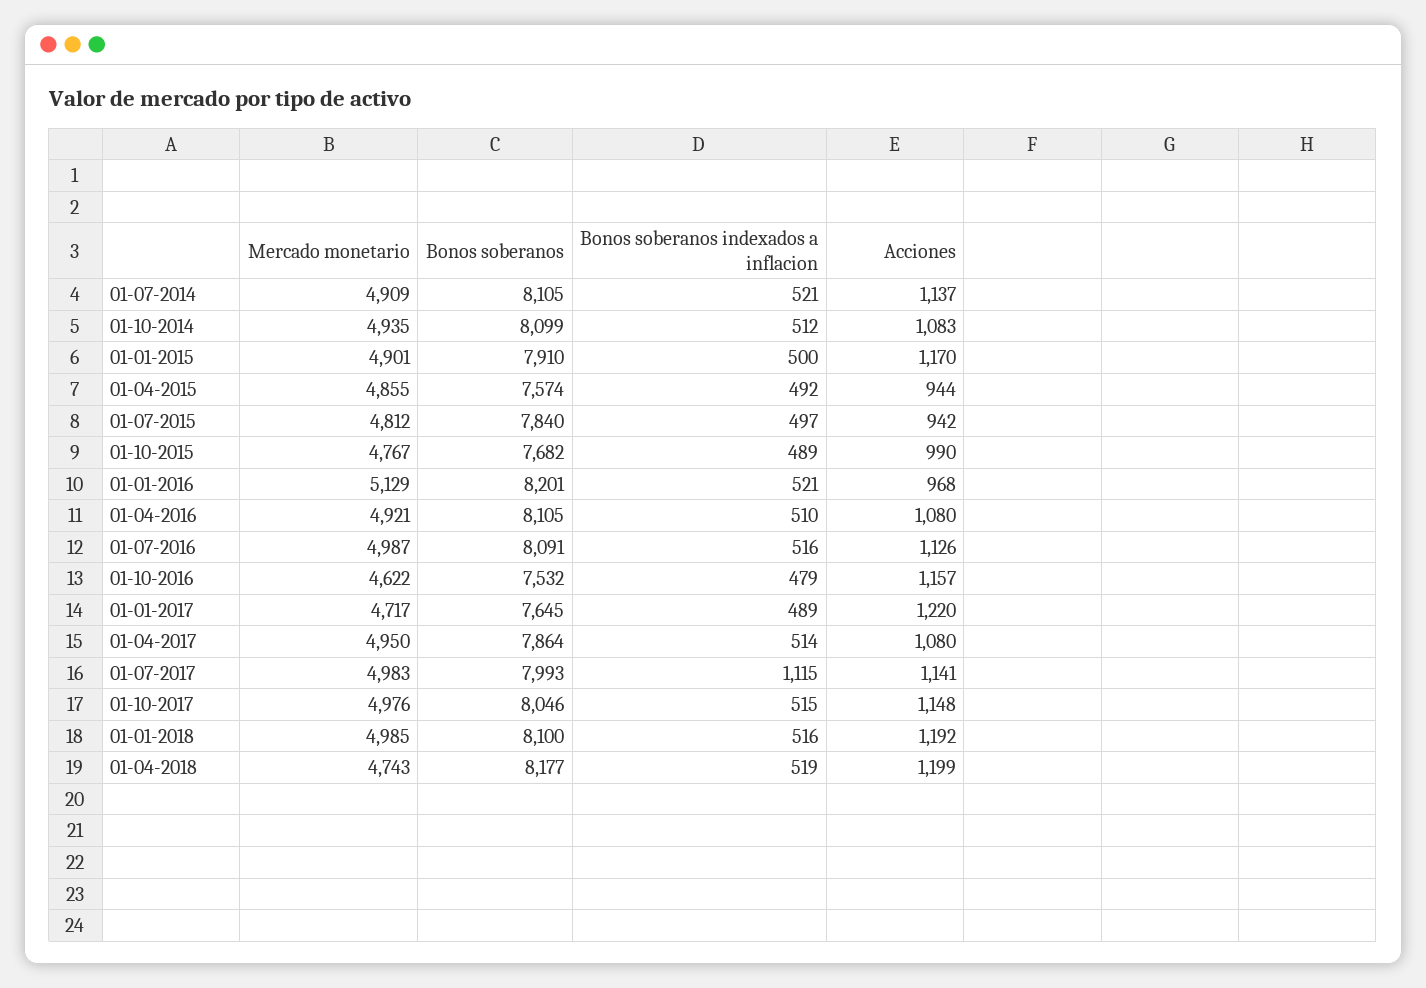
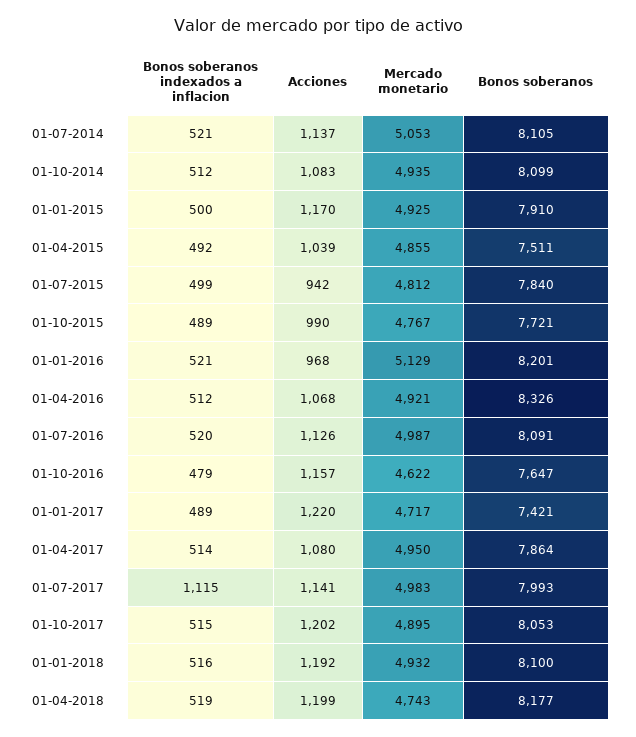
  {
    "Mercado monetario": {
-     "01-07-2014": 4909,
+     "01-07-2014": 5053,
      "01-10-2014": 4935,
-     "01-01-2015": 4901,
+     "01-01-2015": 4925,
      "01-04-2015": 4855,
      "01-07-2015": 4812,
      "01-10-2015": 4767,
      "01-01-2016": 5129,
      "01-04-2016": 4921,
      "01-07-2016": 4987,
      "01-10-2016": 4622,
      "01-01-2017": 4717,
      "01-04-2017": 4950,
      "01-07-2017": 4983,
-     "01-10-2017": 4976,
+     "01-10-2017": 4895,
-     "01-01-2018": 4985,
+     "01-01-2018": 4932,
      "01-04-2018": 4743
    },
    "Bonos soberanos": {
      "01-07-2014": 8105,
      "01-10-2014": 8099,
      "01-01-2015": 7910,
-     "01-04-2015": 7574,
+     "01-04-2015": 7511,
      "01-07-2015": 7840,
-     "01-10-2015": 7682,
+     "01-10-2015": 7721,
      "01-01-2016": 8201,
-     "01-04-2016": 8105,
+     "01-04-2016": 8326,
      "01-07-2016": 8091,
-     "01-10-2016": 7532,
+     "01-10-2016": 7647,
-     "01-01-2017": 7645,
+     "01-01-2017": 7421,
      "01-04-2017": 7864,
      "01-07-2017": 7993,
-     "01-10-2017": 8046,
+     "01-10-2017": 8053,
      "01-01-2018": 8100,
      "01-04-2018": 8177
    },
    "Bonos soberanos indexados a inflacion": {
      "01-07-2014": 521,
      "01-10-2014": 512,
      "01-01-2015": 500,
      "01-04-2015": 492,
-     "01-07-2015": 497,
+     "01-07-2015": 499,
      "01-10-2015": 489,
      "01-01-2016": 521,
-     "01-04-2016": 510,
+     "01-04-2016": 512,
-     "01-07-2016": 516,
+     "01-07-2016": 520,
      "01-10-2016": 479,
      "01-01-2017": 489,
      "01-04-2017": 514,
      "01-07-2017": 1115,
      "01-10-2017": 515,
      "01-01-2018": 516,
      "01-04-2018": 519
    },
    "Acciones": {
      "01-07-2014": 1137,
      "01-10-2014": 1083,
      "01-01-2015": 1170,
-     "01-04-2015": 944,
+     "01-04-2015": 1039,
      "01-07-2015": 942,
      "01-10-2015": 990,
      "01-01-2016": 968,
-     "01-04-2016": 1080,
+     "01-04-2016": 1068,
      "01-07-2016": 1126,
      "01-10-2016": 1157,
      "01-01-2017": 1220,
      "01-04-2017": 1080,
      "01-07-2017": 1141,
-     "01-10-2017": 1148,
+     "01-10-2017": 1202,
      "01-01-2018": 1192,
      "01-04-2018": 1199
    }
  }

